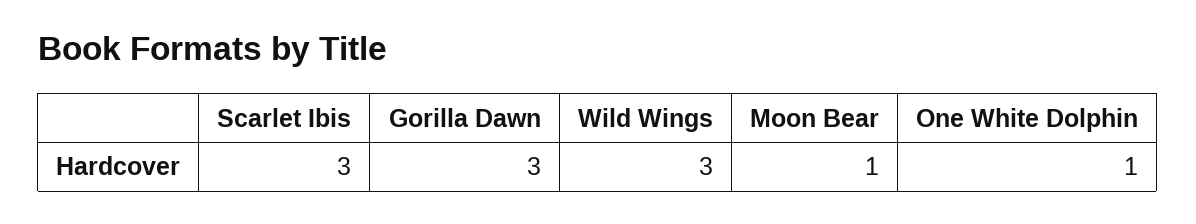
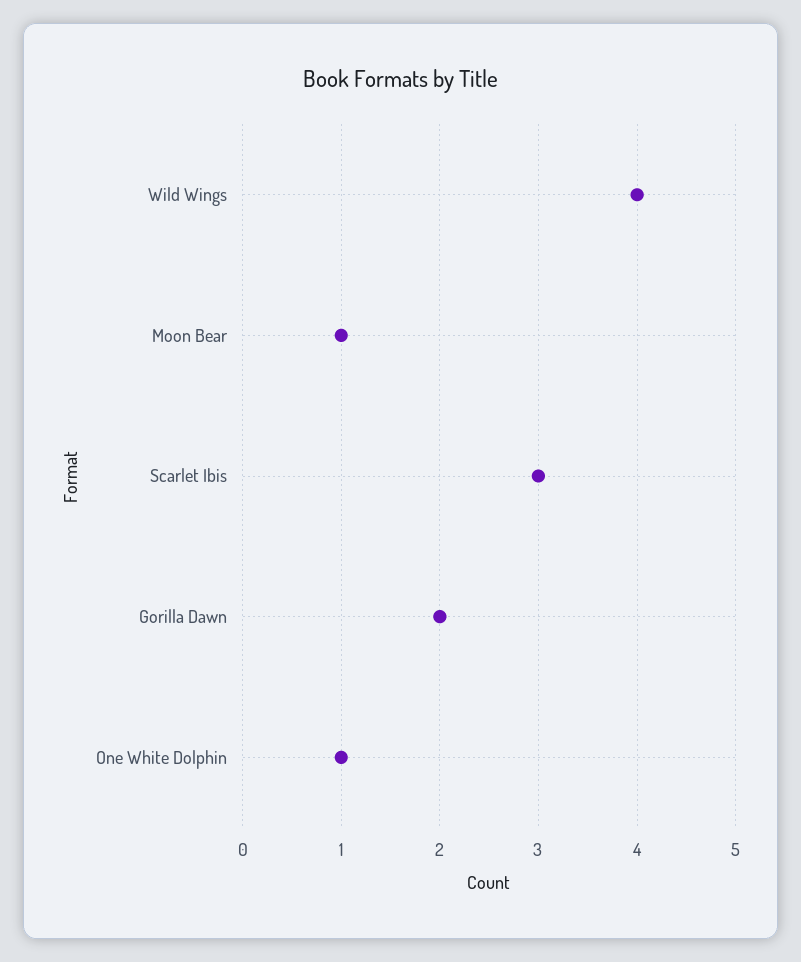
  {
    "Scarlet Ibis": 3,
-   "Gorilla Dawn": 3,
+   "Gorilla Dawn": 2,
-   "Wild Wings": 3,
+   "Wild Wings": 4,
    "Moon Bear": 1,
    "One White Dolphin": 1
  }

